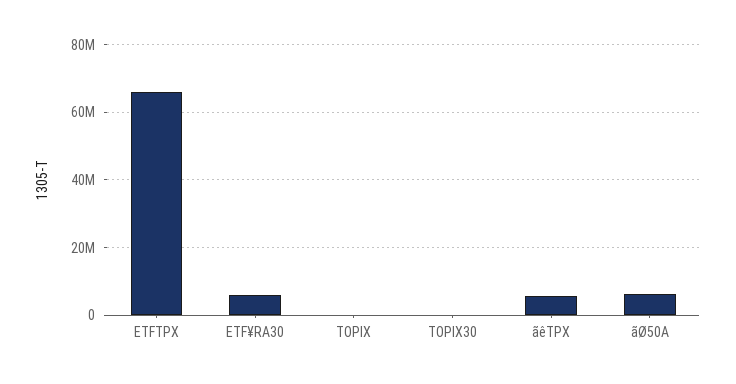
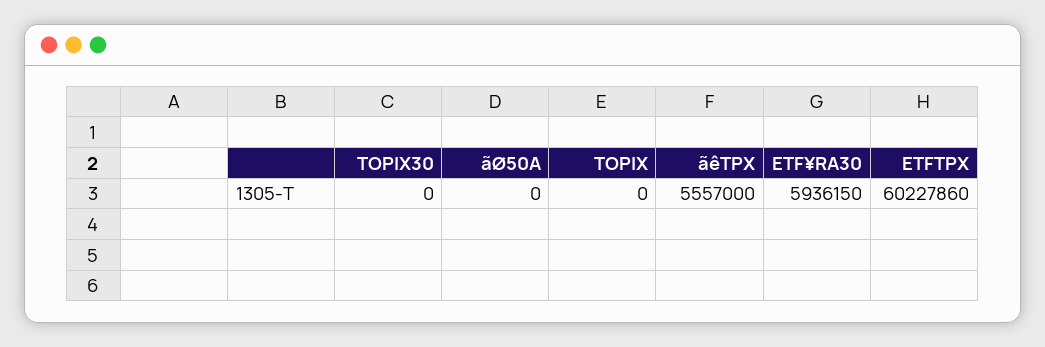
  {
-   "ETFTPX": 66000000,
+   "ETFTPX": 60227860,
    "ETF¥RA30": 5936150,
    "TOPIX": 0,
    "TOPIX30": 0,
    "ãêTPX": 5557000,
-   "ãØ50A": 6000000
+   "ãØ50A": 0
  }

